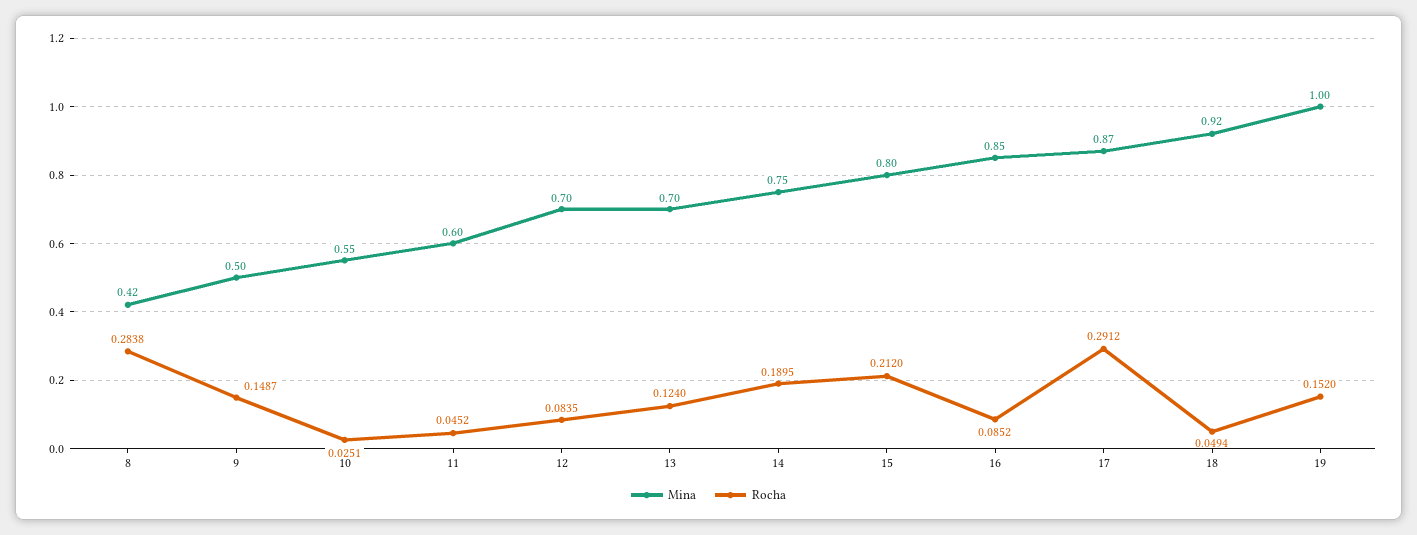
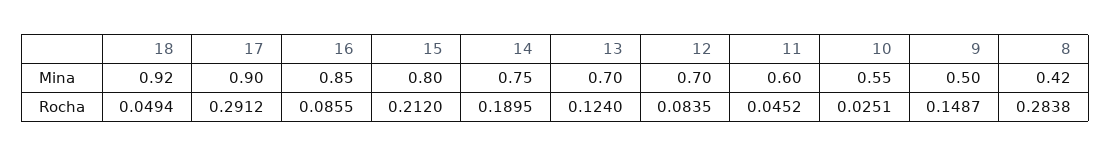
  {
    "Mina": {
      "8": 0.42,
      "9": 0.5,
      "10": 0.55,
      "11": 0.6,
      "12": 0.7,
      "13": 0.7,
      "14": 0.75,
      "15": 0.8,
      "16": 0.85,
-     "17": 0.87,
+     "17": 0.9,
-     "18": 0.92,
+     "18": 0.92
-     "19": 1
    },
    "Rocha": {
      "8": 0.2838,
      "9": 0.1487,
      "10": 0.0251,
      "11": 0.0452,
      "12": 0.0835,
      "13": 0.124,
      "14": 0.1895,
      "15": 0.212,
-     "16": 0.0852,
+     "16": 0.0855,
      "17": 0.2912,
-     "18": 0.0494,
+     "18": 0.0494
-     "19": 0.152
    }
  }

